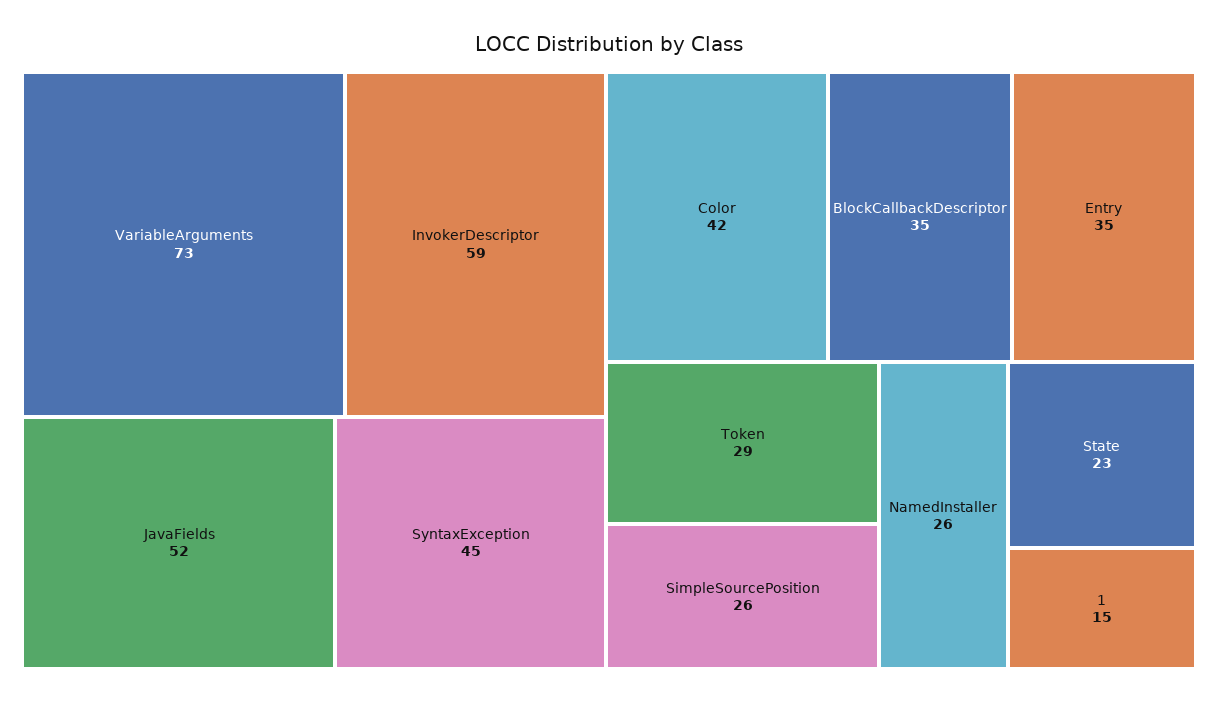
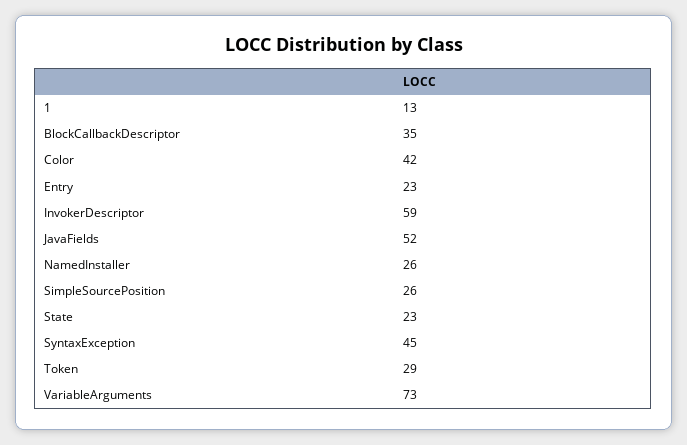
  {
    "VariableArguments": 73,
    "InvokerDescriptor": 59,
    "JavaFields": 52,
    "SyntaxException": 45,
    "Color": 42,
    "BlockCallbackDescriptor": 35,
-   "Entry": 35,
+   "Entry": 23,
    "Token": 29,
    "SimpleSourcePosition": 26,
    "NamedInstaller": 26,
    "State": 23,
-   "1": 15
+   "1": 13
  }

